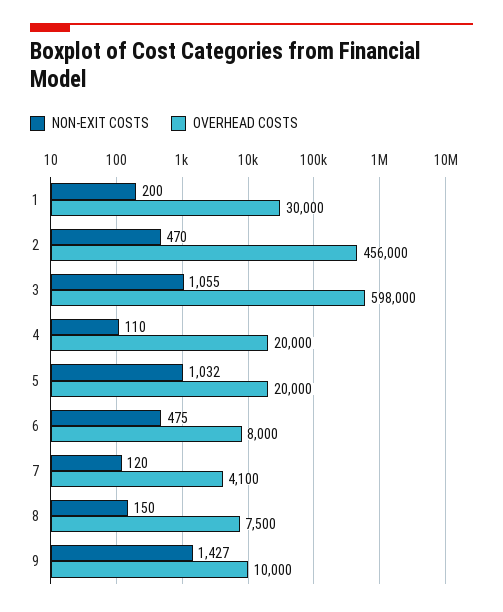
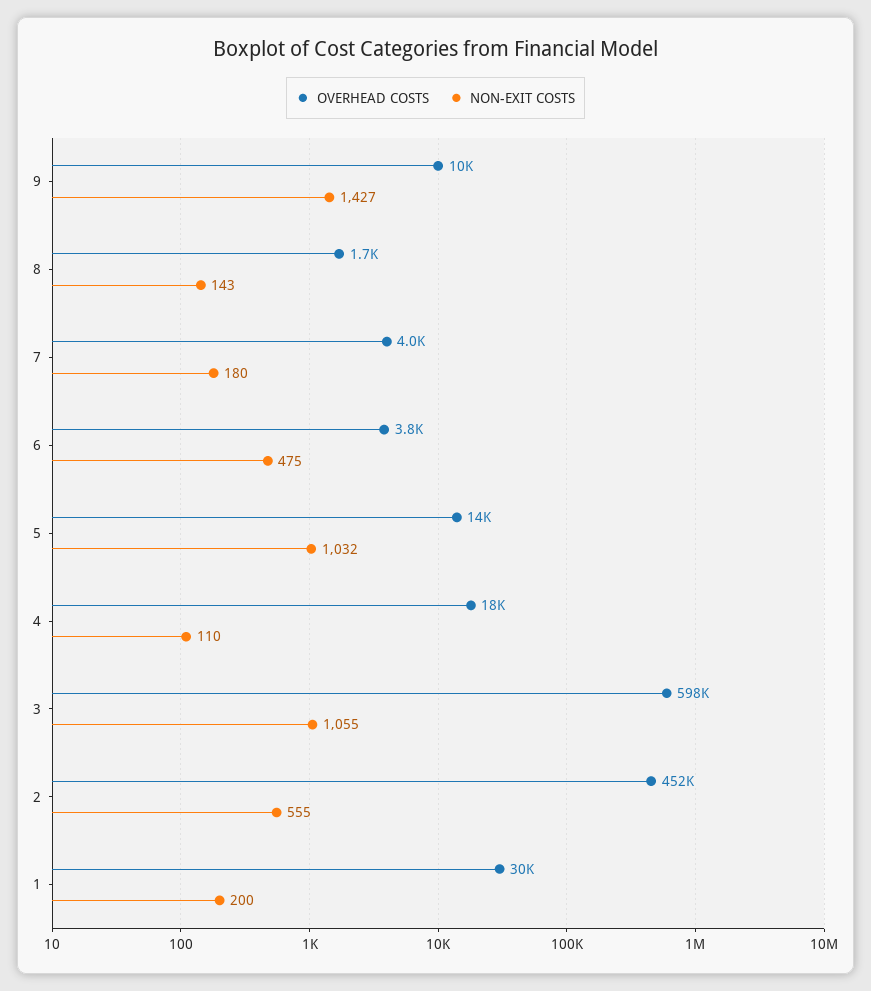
  {
    "NON-EXIT COSTS": {
      "1": 200,
-     "2": 470,
+     "2": 555,
      "3": 1055,
      "4": 110,
      "5": 1032,
      "6": 475,
-     "7": 120,
+     "7": 180,
-     "8": 150,
+     "8": 143,
      "9": 1427
    },
    "OVERHEAD COSTS": {
      "1": 30000,
-     "2": 456000,
+     "2": 452000,
      "3": 598000,
-     "4": 20000,
+     "4": 18000,
-     "5": 20000,
+     "5": 14000,
-     "6": 8000,
+     "6": 3800,
-     "7": 4100,
+     "7": 4000,
-     "8": 7500,
+     "8": 1700,
      "9": 10000
    }
  }

